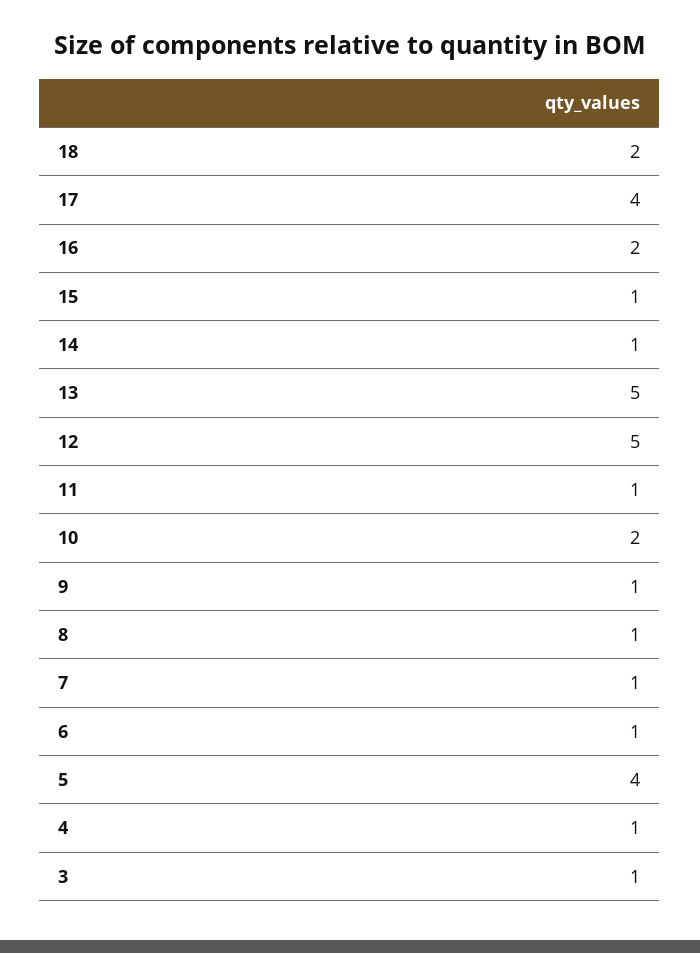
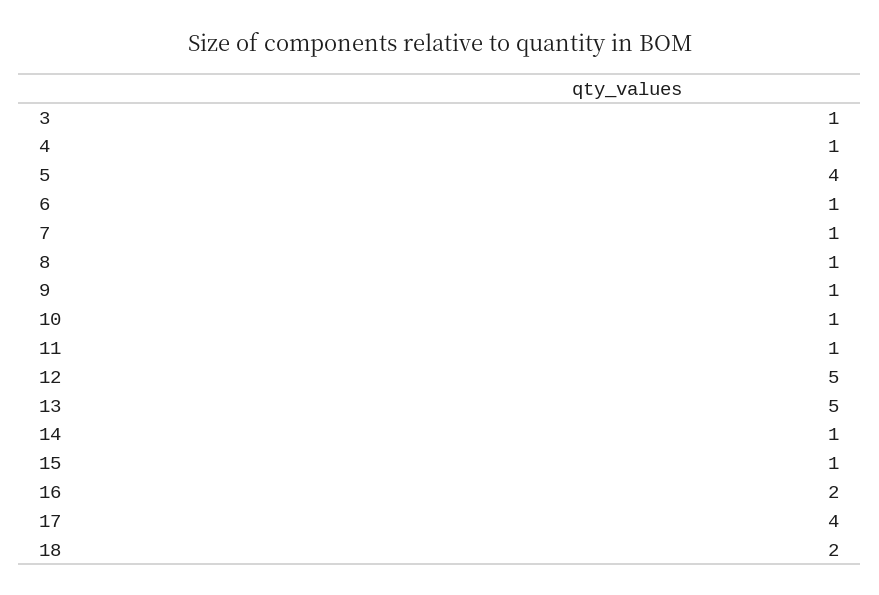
  {
    "18": 2,
    "17": 4,
    "16": 2,
    "15": 1,
    "14": 1,
    "13": 5,
    "12": 5,
    "11": 1,
-   "10": 2,
+   "10": 1,
    "9": 1,
    "8": 1,
    "7": 1,
    "6": 1,
    "5": 4,
    "4": 1,
    "3": 1
  }

